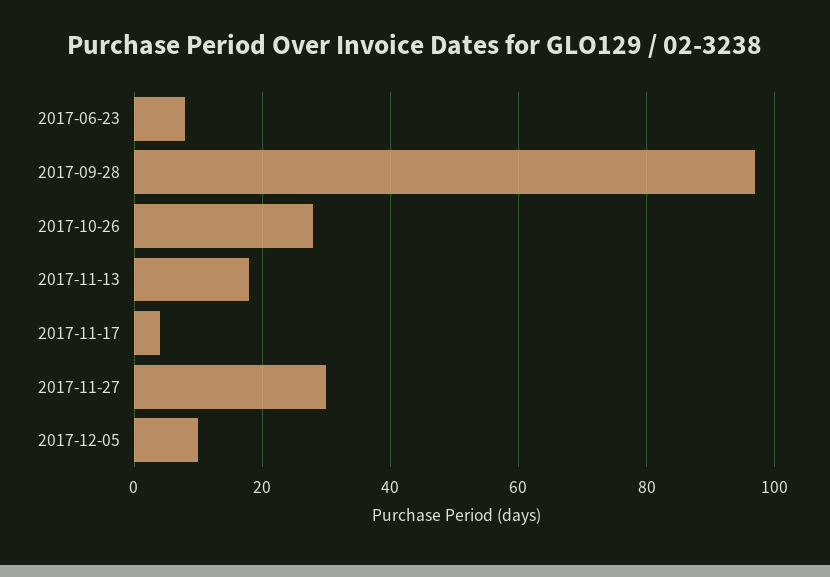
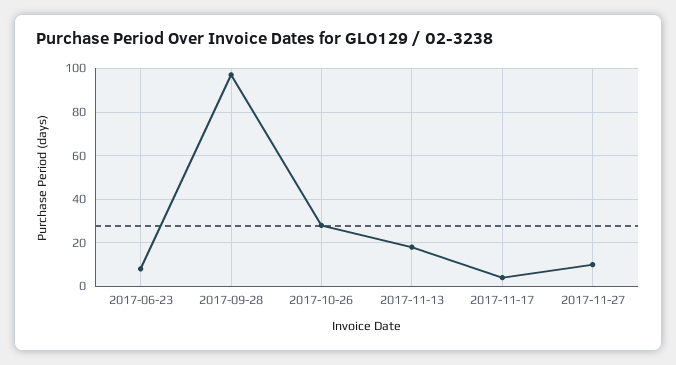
  {
    "2017-06-23": 10,
    "2017-09-28": 95,
    "2017-10-26": 30,
    "2017-11-13": 20,
    "2017-11-17": 5,
-   "2017-11-27": 30,
+   "2017-11-27": 10
-   "2017-12-05": 10
  }

